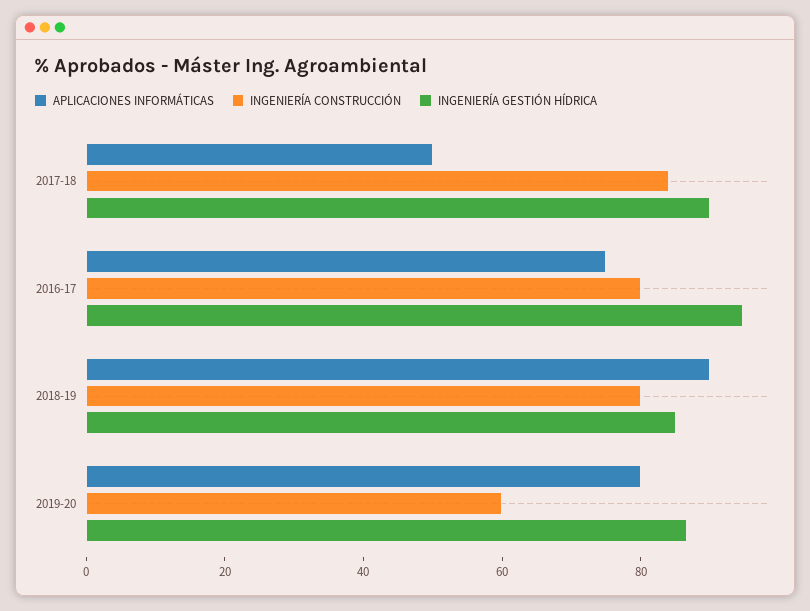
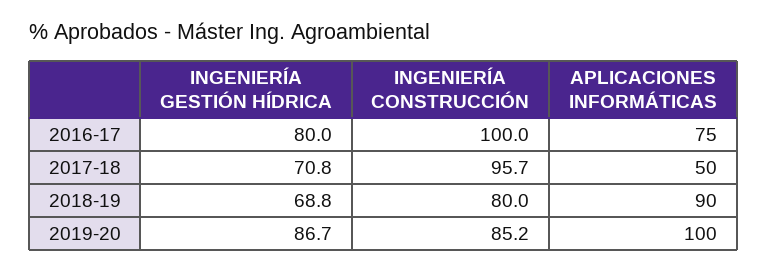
  {
    "APLICACIONES INFORMÁTICAS": {
      "2017-18": 50,
      "2016-17": 75,
      "2018-19": 90,
-     "2019-20": 80
+     "2019-20": 100
    },
    "INGENIERÍA CONSTRUCCIÓN": {
-     "2017-18": 85,
+     "2017-18": 95.7,
-     "2016-17": 80,
+     "2016-17": 100,
      "2018-19": 80,
-     "2019-20": 60
+     "2019-20": 85.2
    },
    "INGENIERÍA GESTIÓN HÍDRICA": {
-     "2017-18": 90,
+     "2017-18": 70.8,
-     "2016-17": 95,
+     "2016-17": 80,
-     "2018-19": 85,
+     "2018-19": 68.8,
      "2019-20": 86.7
    }
  }

